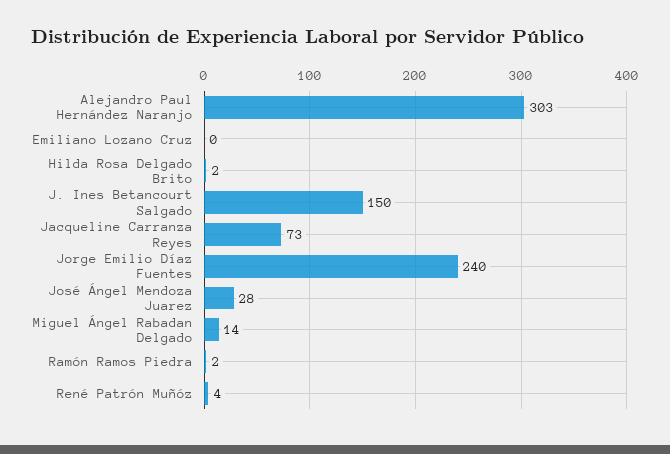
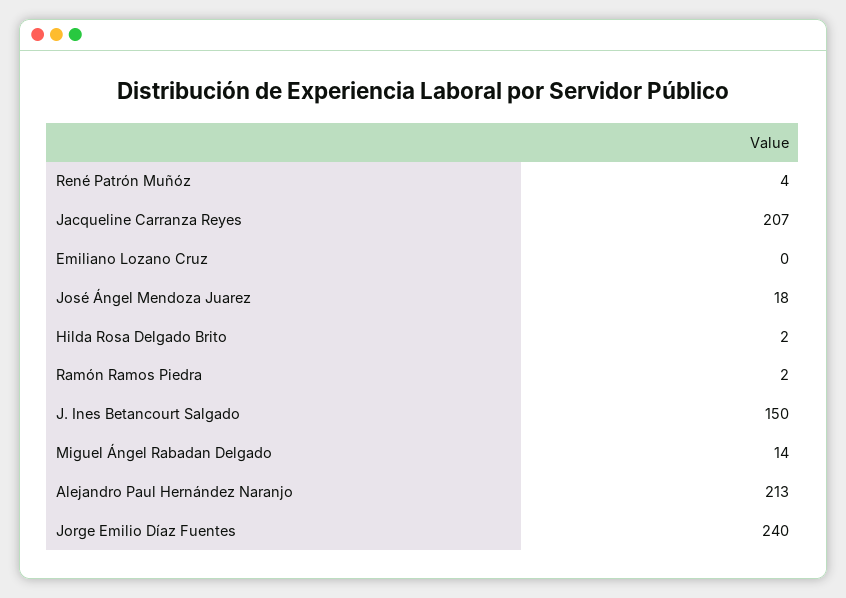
  {
-   "Alejandro Paul Hernández Naranjo": 303,
+   "Alejandro Paul Hernández Naranjo": 213,
    "Emiliano Lozano Cruz": 0,
    "Hilda Rosa Delgado Brito": 2,
    "J. Ines Betancourt Salgado": 150,
-   "Jacqueline Carranza Reyes": 73,
+   "Jacqueline Carranza Reyes": 207,
    "Jorge Emilio Díaz Fuentes": 240,
-   "José Ángel Mendoza Juarez": 28,
+   "José Ángel Mendoza Juarez": 18,
    "Miguel Ángel Rabadan Delgado": 14,
    "Ramón Ramos Piedra": 2,
    "René Patrón Muñóz": 4
  }

